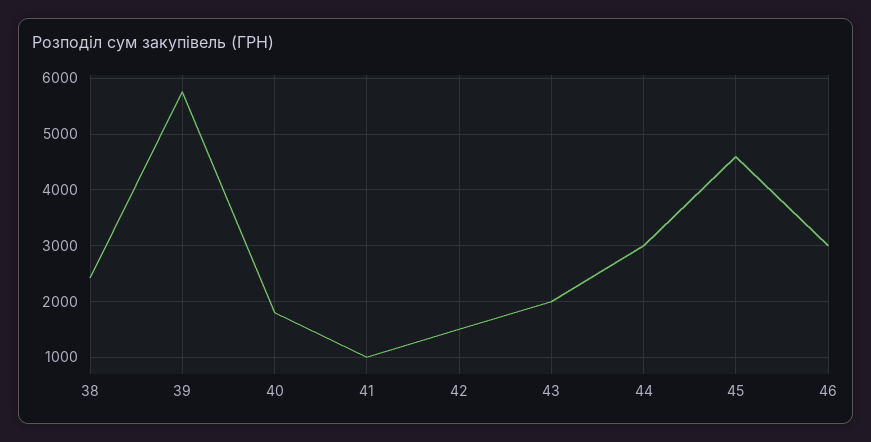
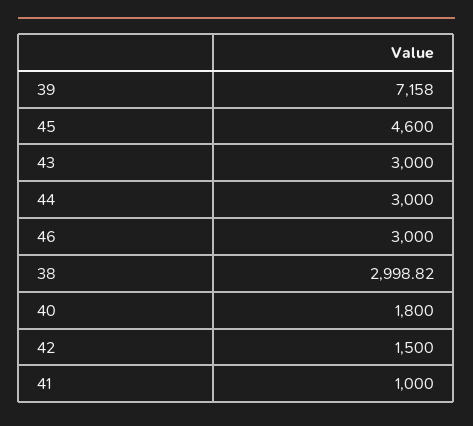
  {
-   "38": 2400,
+   "38": 2998.82,
-   "39": 5800,
+   "39": 7158,
    "40": 1800,
    "41": 1000,
    "42": 1500,
-   "43": 2000,
+   "43": 3000,
    "44": 3000,
    "45": 4600,
    "46": 3000
  }

